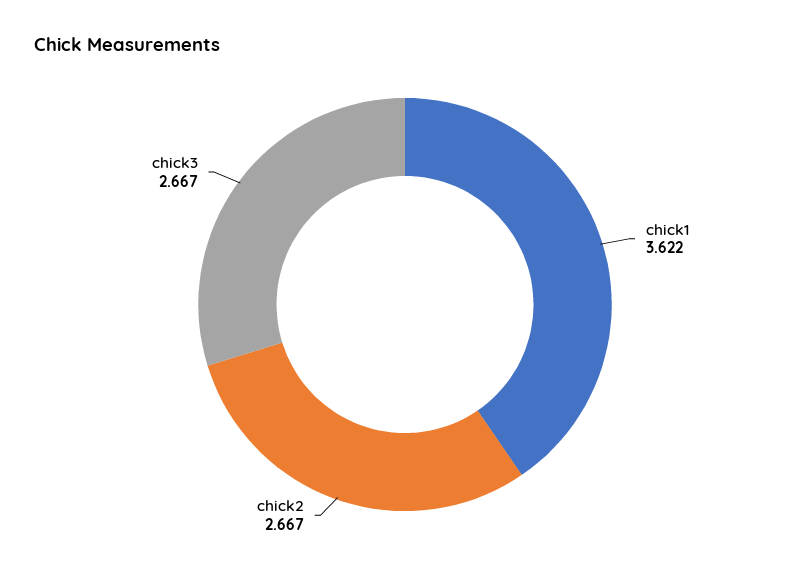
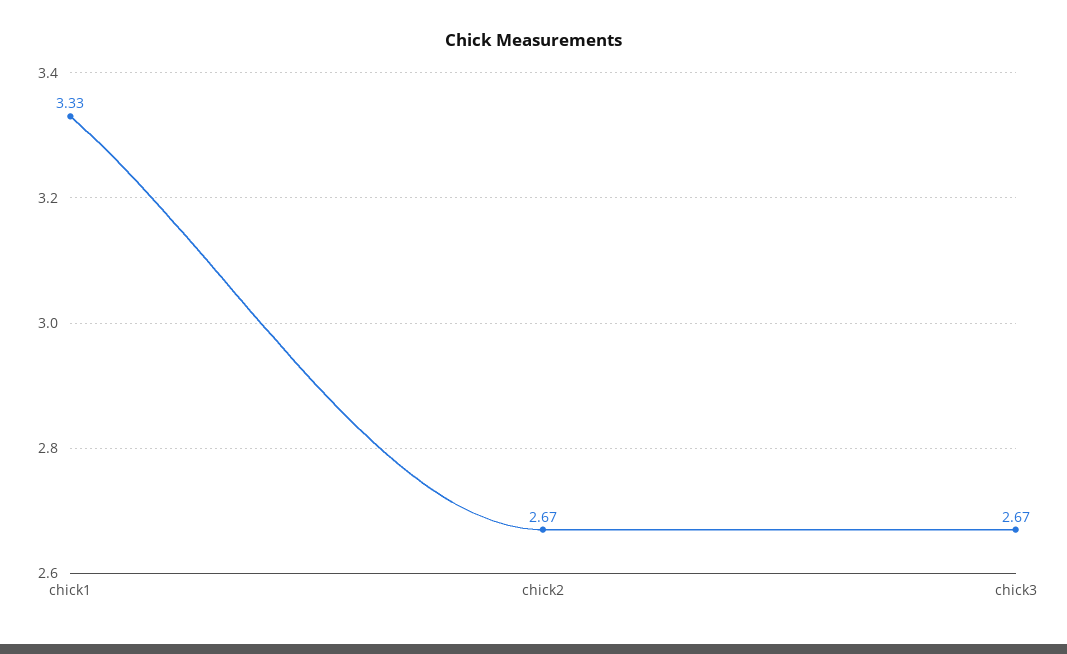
  {
-   "chick1": 3.622,
+   "chick1": 3.33,
    "chick2": 2.667,
    "chick3": 2.667
  }

